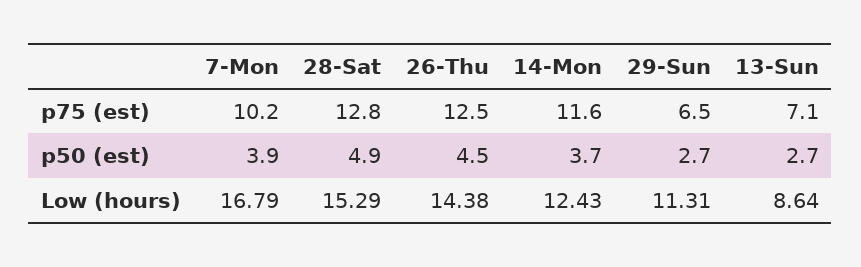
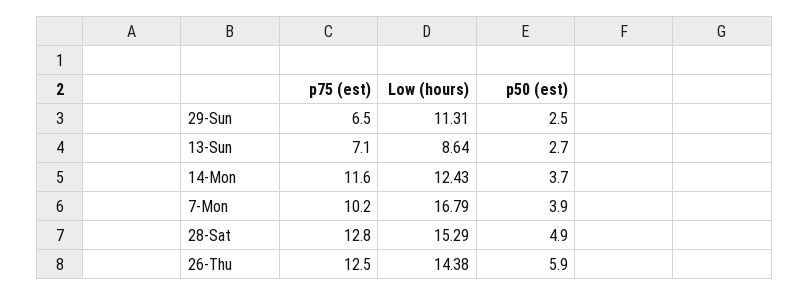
  {
    "7-Mon": {
      "p75 (est)": 10.2,
      "p50 (est)": 3.9,
      "Low (hours)": 16.79
    },
    "28-Sat": {
      "p75 (est)": 12.8,
      "p50 (est)": 4.9,
      "Low (hours)": 15.29
    },
    "26-Thu": {
      "p75 (est)": 12.5,
-     "p50 (est)": 4.5,
+     "p50 (est)": 5.9,
      "Low (hours)": 14.38
    },
    "14-Mon": {
      "p75 (est)": 11.6,
      "p50 (est)": 3.7,
      "Low (hours)": 12.43
    },
    "29-Sun": {
      "p75 (est)": 6.5,
-     "p50 (est)": 2.7,
+     "p50 (est)": 2.5,
      "Low (hours)": 11.31
    },
    "13-Sun": {
      "p75 (est)": 7.1,
      "p50 (est)": 2.7,
      "Low (hours)": 8.64
    }
  }

